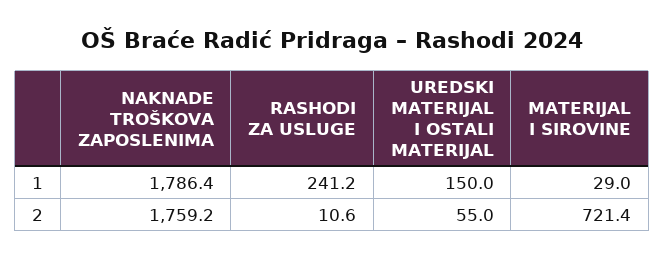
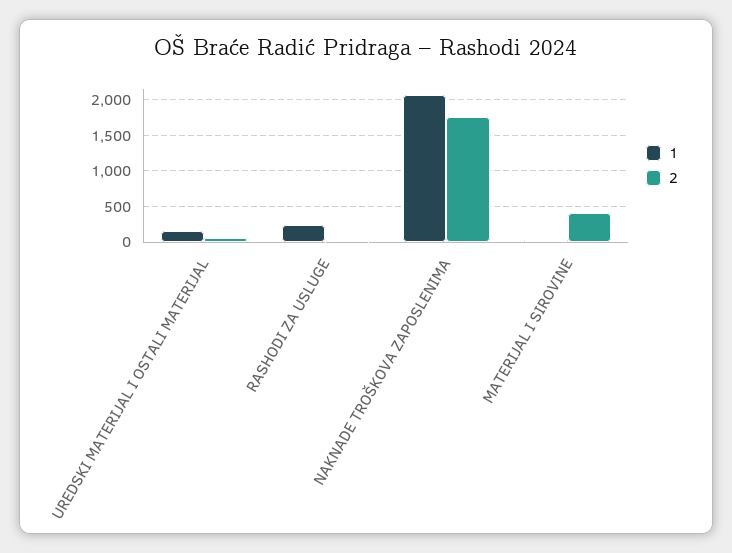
  {
    "1": {
-     "NAKNADE TROŠKOVA ZAPOSLENIMA": 1786.4,
+     "NAKNADE TROŠKOVA ZAPOSLENIMA": 2100,
      "RASHODI ZA USLUGE": 241.2,
      "UREDSKI MATERIJAL I OSTALI MATERIJAL": 150,
      "MATERIJAL I SIROVINE": 29
    },
    "2": {
      "NAKNADE TROŠKOVA ZAPOSLENIMA": 1759.2,
      "RASHODI ZA USLUGE": 10.6,
      "UREDSKI MATERIJAL I OSTALI MATERIJAL": 55,
-     "MATERIJAL I SIROVINE": 721.4
+     "MATERIJAL I SIROVINE": 400
    }
  }

